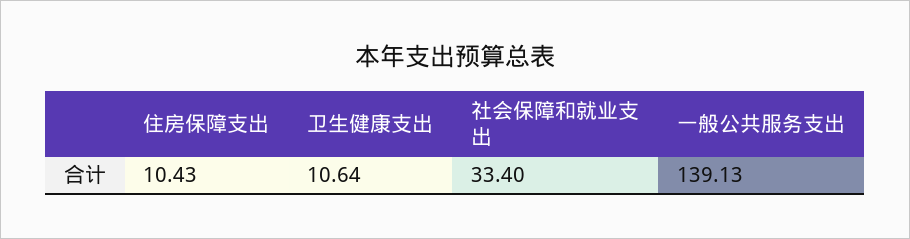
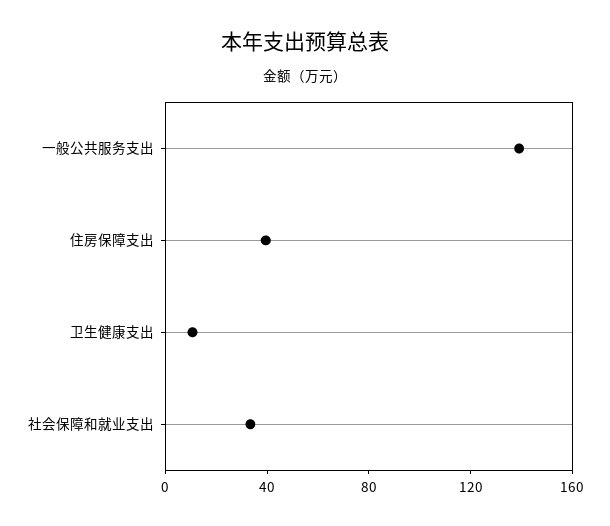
  {
-   "住房保障支出": 10.43,
+   "住房保障支出": 40,
    "卫生健康支出": 10.64,
    "社会保障和就业支出": 33.4,
    "一般公共服务支出": 139.13
  }

